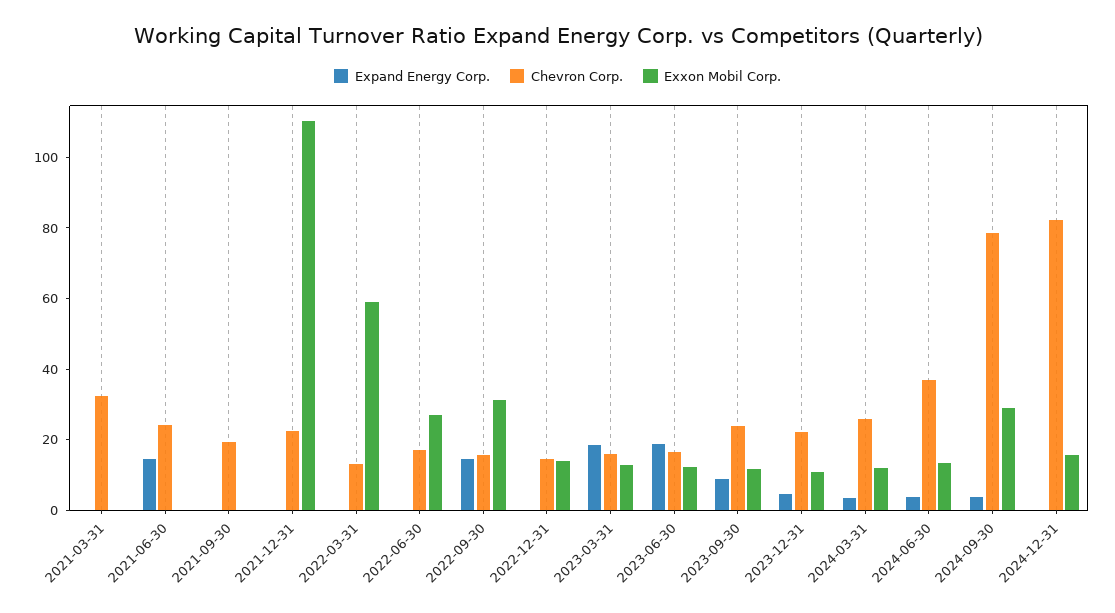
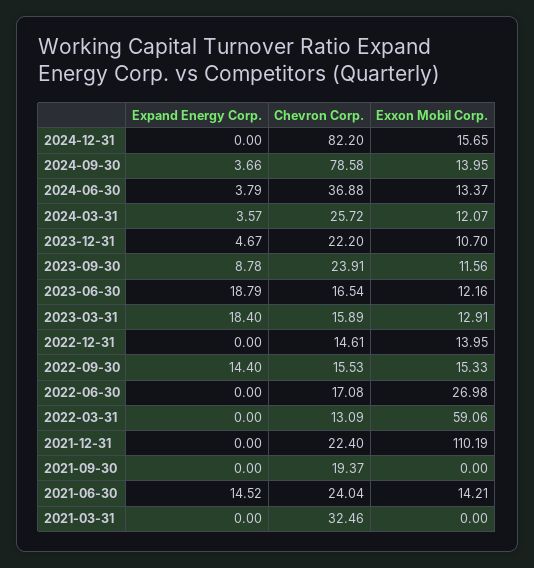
  {
    "Expand Energy Corp.": {
      "2021-03-31": 0,
      "2021-06-30": 14.52,
      "2021-09-30": 0,
      "2021-12-31": 0,
      "2022-03-31": 0,
      "2022-06-30": 0,
      "2022-09-30": 14.4,
      "2022-12-31": 0,
      "2023-03-31": 18.4,
      "2023-06-30": 18.79,
      "2023-09-30": 8.78,
      "2023-12-31": 4.67,
      "2024-03-31": 3.57,
      "2024-06-30": 3.79,
      "2024-09-30": 3.66,
      "2024-12-31": 0
    },
    "Chevron Corp.": {
      "2021-03-31": 32.46,
      "2021-06-30": 24.04,
      "2021-09-30": 19.37,
      "2021-12-31": 22.4,
      "2022-03-31": 13.09,
      "2022-06-30": 17.08,
      "2022-09-30": 15.53,
      "2022-12-31": 14.61,
      "2023-03-31": 15.89,
      "2023-06-30": 16.54,
      "2023-09-30": 23.91,
      "2023-12-31": 22.2,
      "2024-03-31": 25.72,
      "2024-06-30": 36.88,
      "2024-09-30": 78.58,
      "2024-12-31": 82.2
    },
    "Exxon Mobil Corp.": {
      "2021-03-31": 0,
-     "2021-06-30": 0,
+     "2021-06-30": 14.21,
      "2021-09-30": 0,
      "2021-12-31": 110.19,
      "2022-03-31": 59.06,
      "2022-06-30": 26.98,
-     "2022-09-30": 30,
+     "2022-09-30": 15.33,
      "2022-12-31": 13.95,
      "2023-03-31": 12.91,
      "2023-06-30": 12.16,
      "2023-09-30": 11.56,
      "2023-12-31": 10.7,
      "2024-03-31": 12.07,
      "2024-06-30": 13.37,
-     "2024-09-30": 30,
+     "2024-09-30": 13.95,
      "2024-12-31": 15.65
    }
  }

